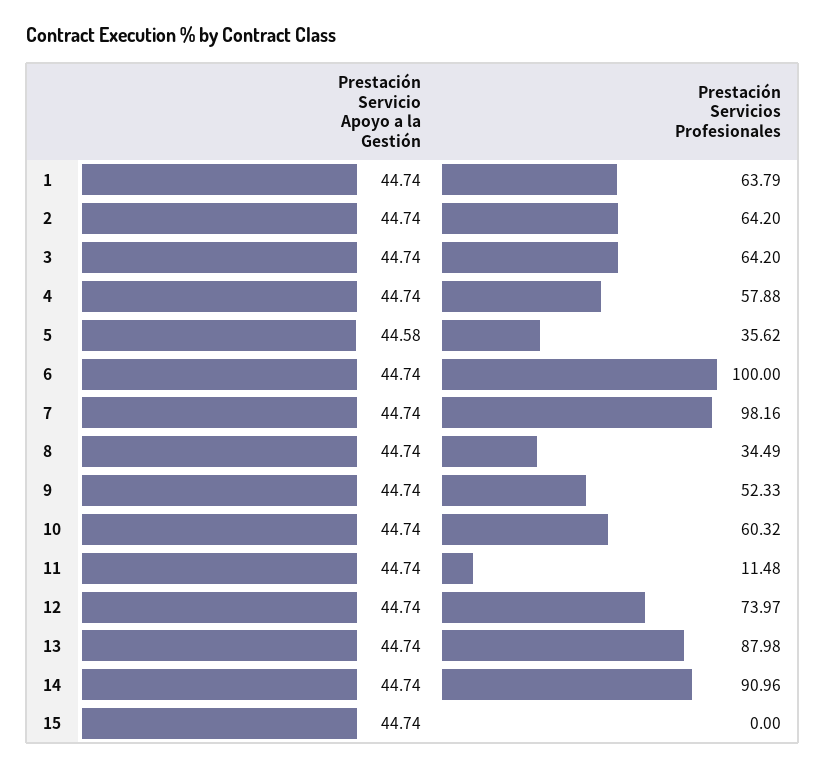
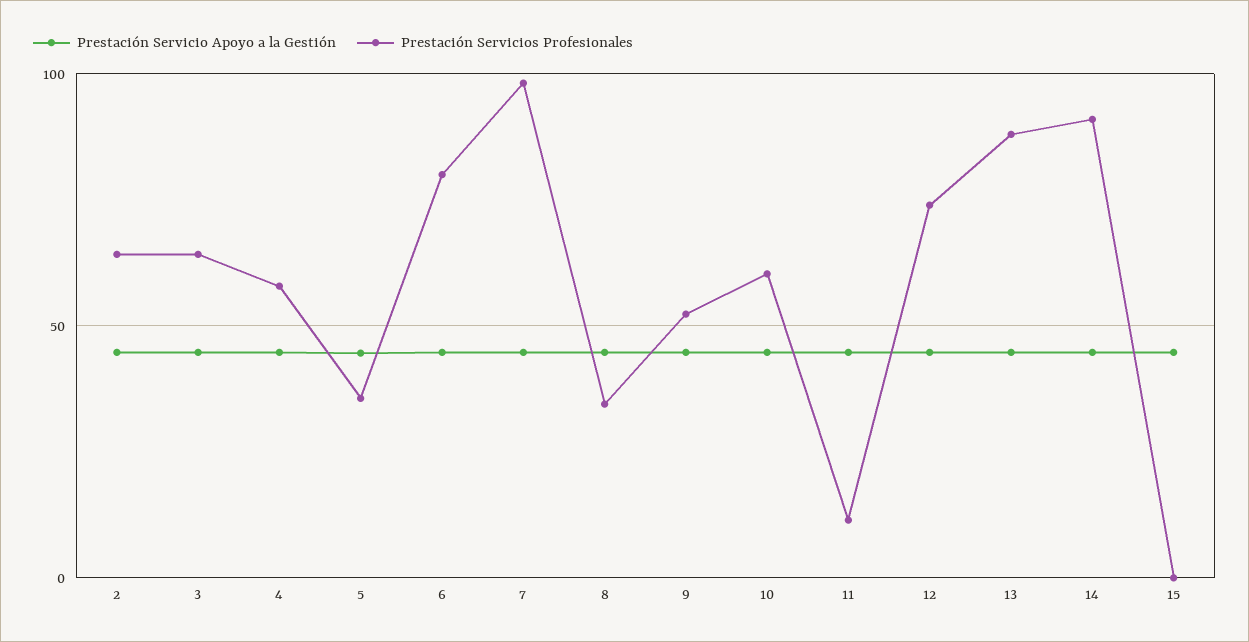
  {
    "Prestación Servicio Apoyo a la Gestión": {
-     "1": 44.74,
      "2": 44.74,
      "3": 44.74,
      "4": 44.74,
      "5": 44.58,
      "6": 44.74,
      "7": 44.74,
      "8": 44.74,
      "9": 44.74,
      "10": 44.74,
      "11": 44.74,
      "12": 44.74,
      "13": 44.74,
      "14": 44.74,
      "15": 44.74
    },
    "Prestación Servicios Profesionales": {
-     "1": 63.79,
      "2": 64.2,
      "3": 64.2,
      "4": 57.88,
      "5": 35.62,
-     "6": 100,
+     "6": 80,
      "7": 98.16,
      "8": 34.49,
      "9": 52.33,
      "10": 60.32,
      "11": 11.48,
      "12": 73.97,
      "13": 87.98,
      "14": 90.96,
      "15": 0
    }
  }

